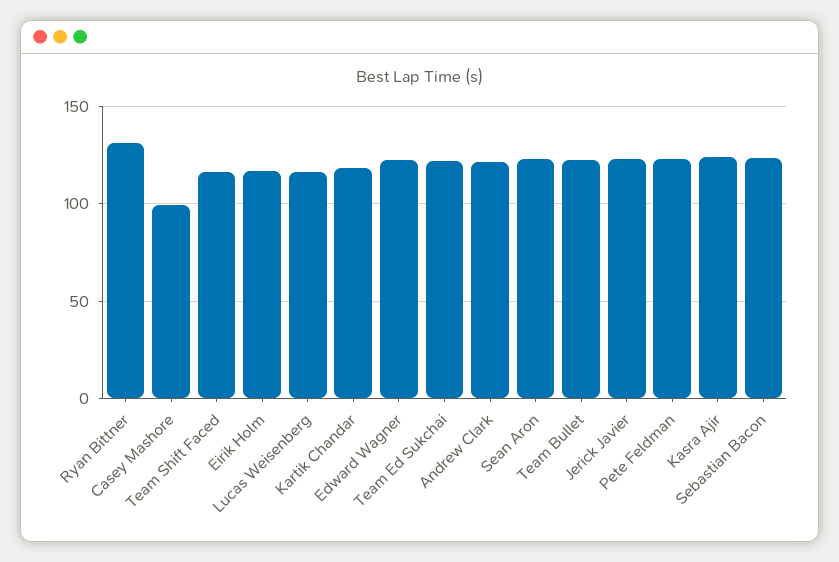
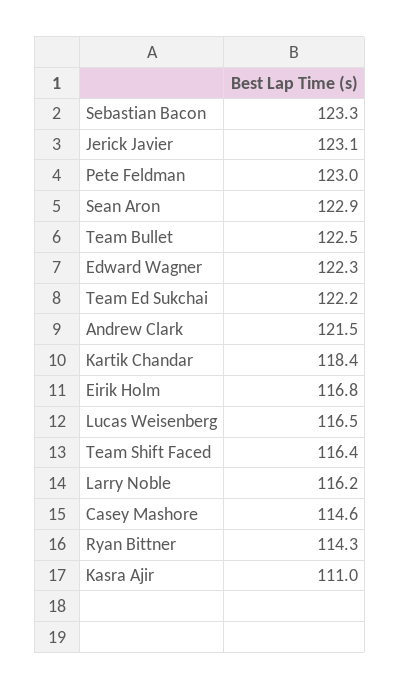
  {
-   "Ryan Bittner": 130,
+   "Ryan Bittner": 114.3,
-   "Casey Mashore": 100,
+   "Casey Mashore": 114.6,
    "Team Shift Faced": 116.4,
    "Eirik Holm": 116.8,
    "Lucas Weisenberg": 116.5,
    "Kartik Chandar": 118.4,
    "Edward Wagner": 122.3,
    "Team Ed Sukchai": 122.2,
    "Andrew Clark": 121.5,
    "Sean Aron": 122.9,
    "Team Bullet": 122.5,
    "Jerick Javier": 123.1,
    "Pete Feldman": 123,
-   "Kasra Ajir": 125,
+   "Kasra Ajir": 111,
-   "Sebastian Bacon": 123.3
+   "Sebastian Bacon": 123.3,
+   "Larry Noble": 116.2
  }

